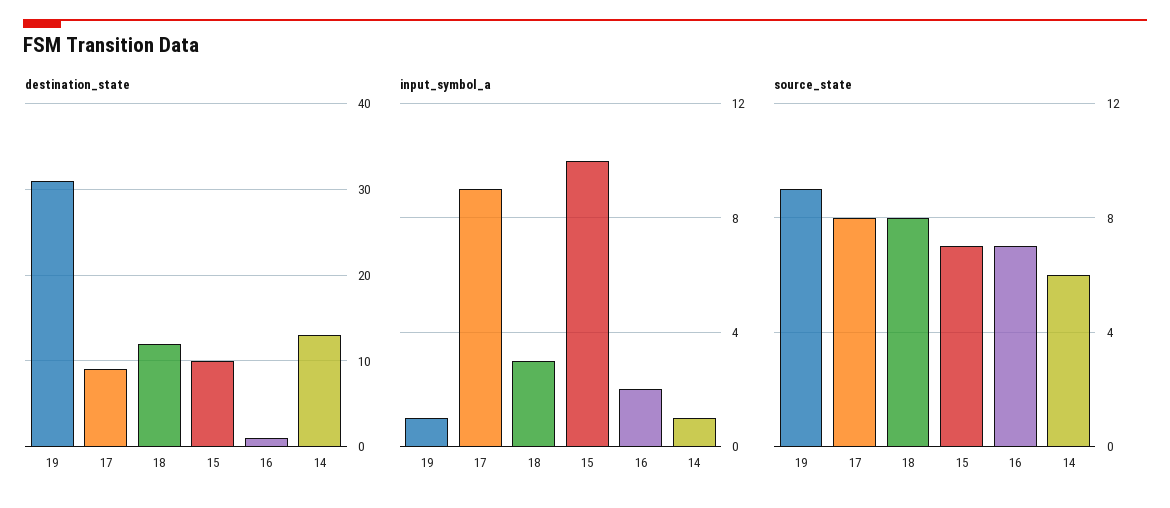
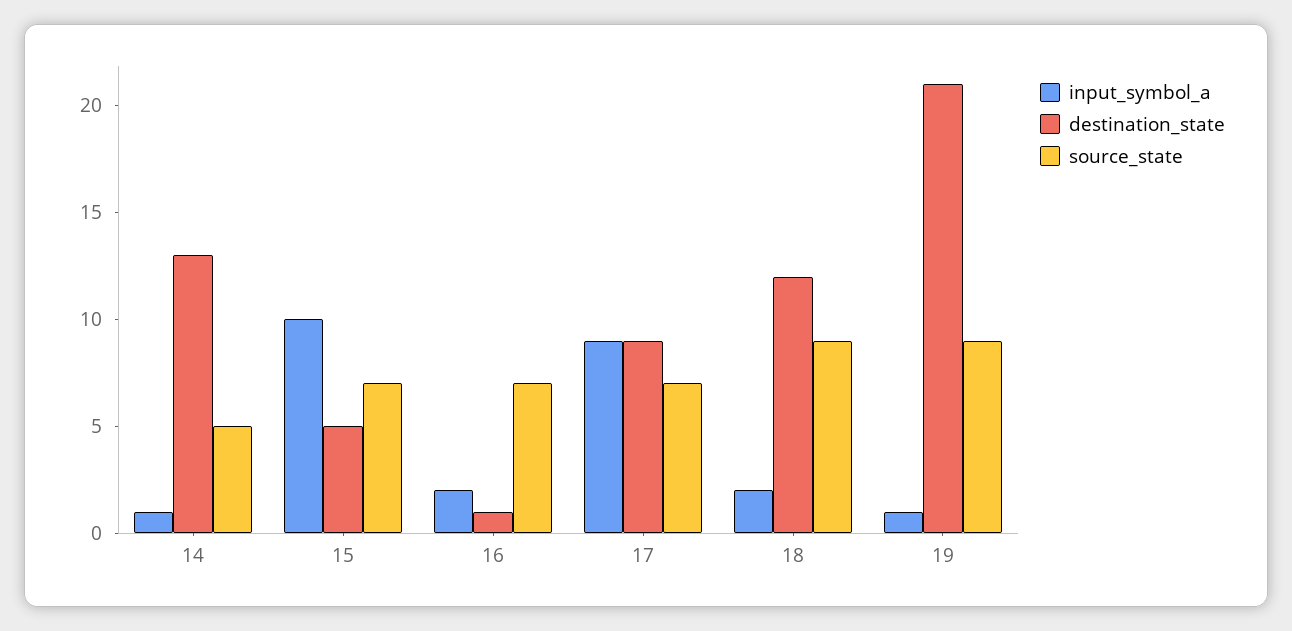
  {
    "destination_state": {
-     "19": 31,
+     "19": 21,
      "17": 9,
      "18": 12,
-     "15": 10,
+     "15": 5,
      "16": 1,
      "14": 13
    },
    "input_symbol_a": {
      "19": 1,
      "17": 9,
-     "18": 3,
+     "18": 2,
      "15": 10,
      "16": 2,
      "14": 1
    },
    "source_state": {
      "19": 9,
-     "17": 8,
+     "17": 7,
-     "18": 8,
+     "18": 9,
      "15": 7,
      "16": 7,
-     "14": 6
+     "14": 5
    }
  }

